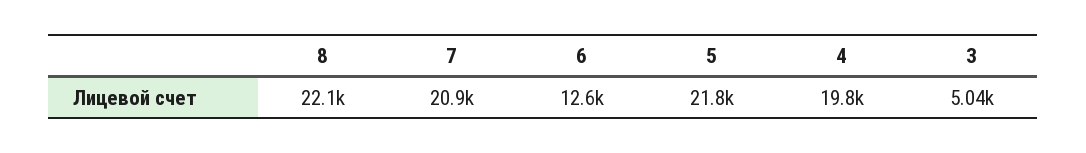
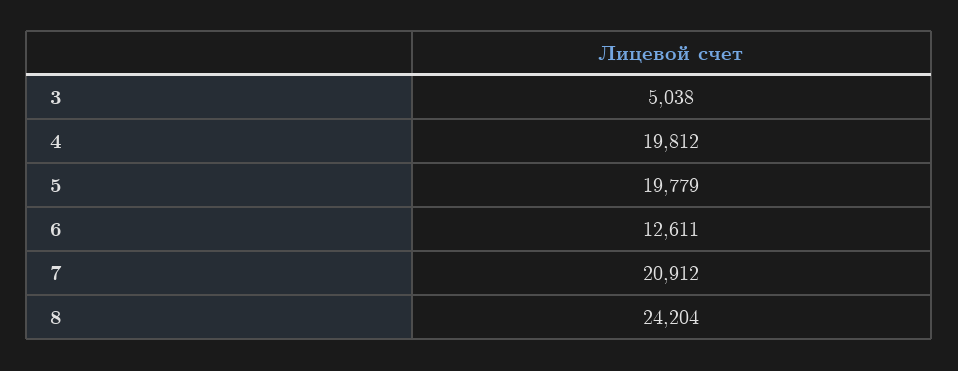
  {
-   "8": 22100,
+   "8": 24204,
    "7": 20912,
    "6": 12611,
-   "5": 21800,
+   "5": 19779,
    "4": 19812,
    "3": 5038
  }

